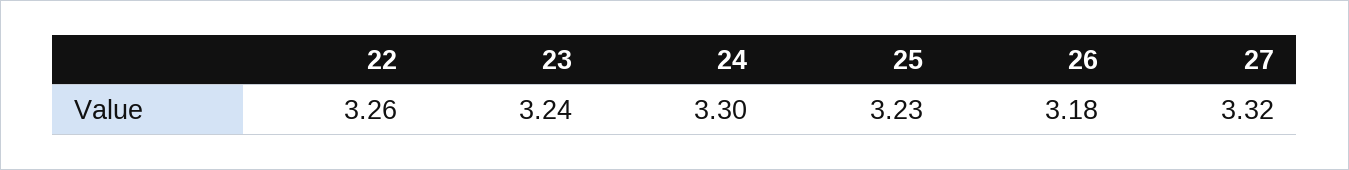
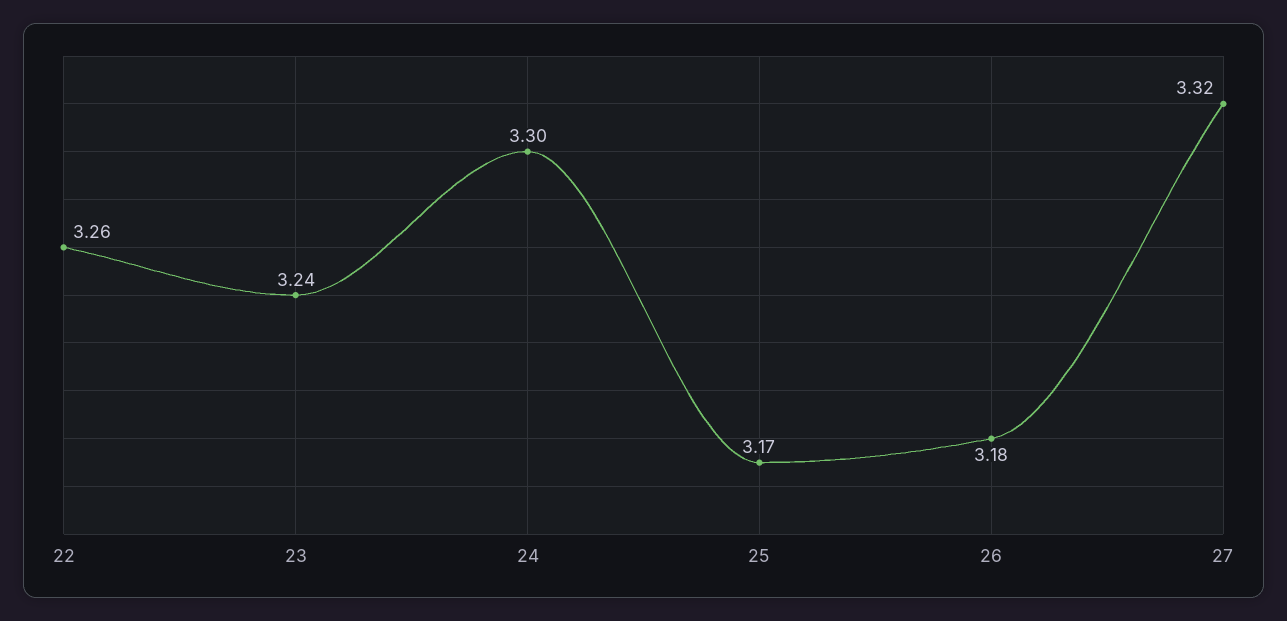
  {
    "22": 3.26,
    "23": 3.24,
    "24": 3.3,
-   "25": 3.23,
+   "25": 3.17,
    "26": 3.18,
    "27": 3.32
  }

